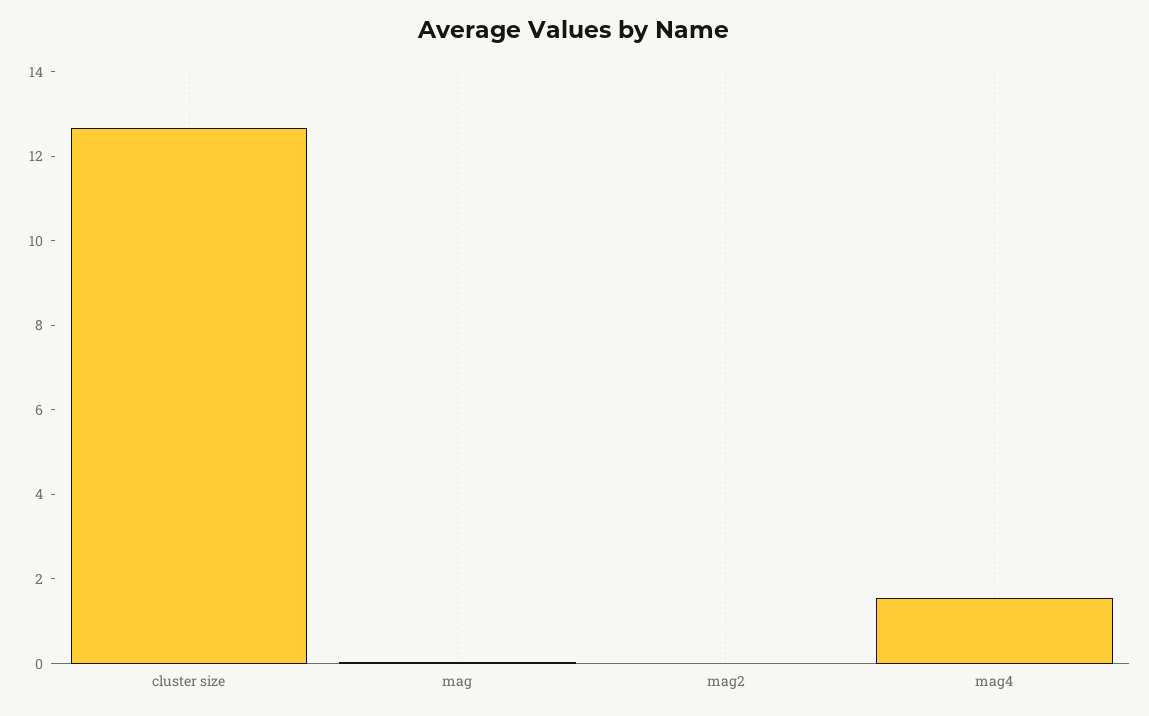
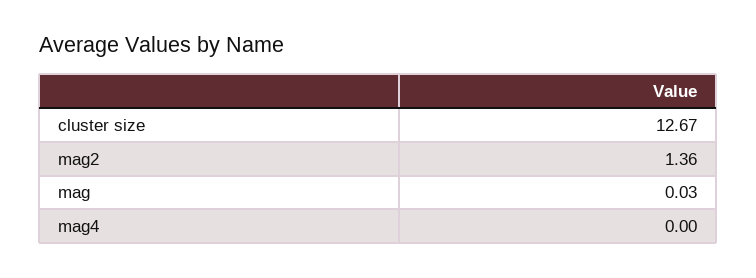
  {
    "cluster size": 12.67,
    "mag": 0.03,
-   "mag2": 0,
+   "mag2": 1.36,
-   "mag4": 1.5
+   "mag4": 0
  }

